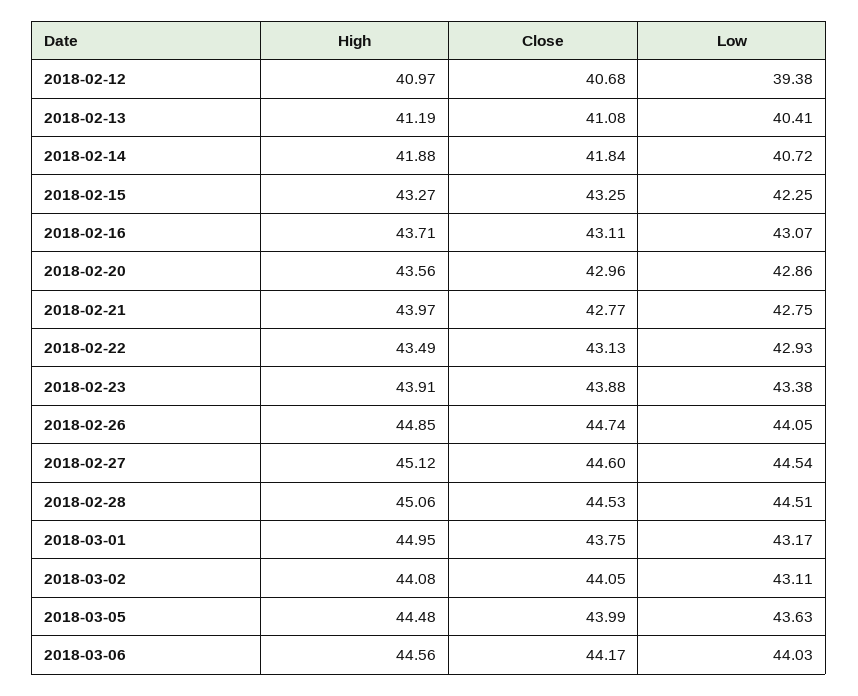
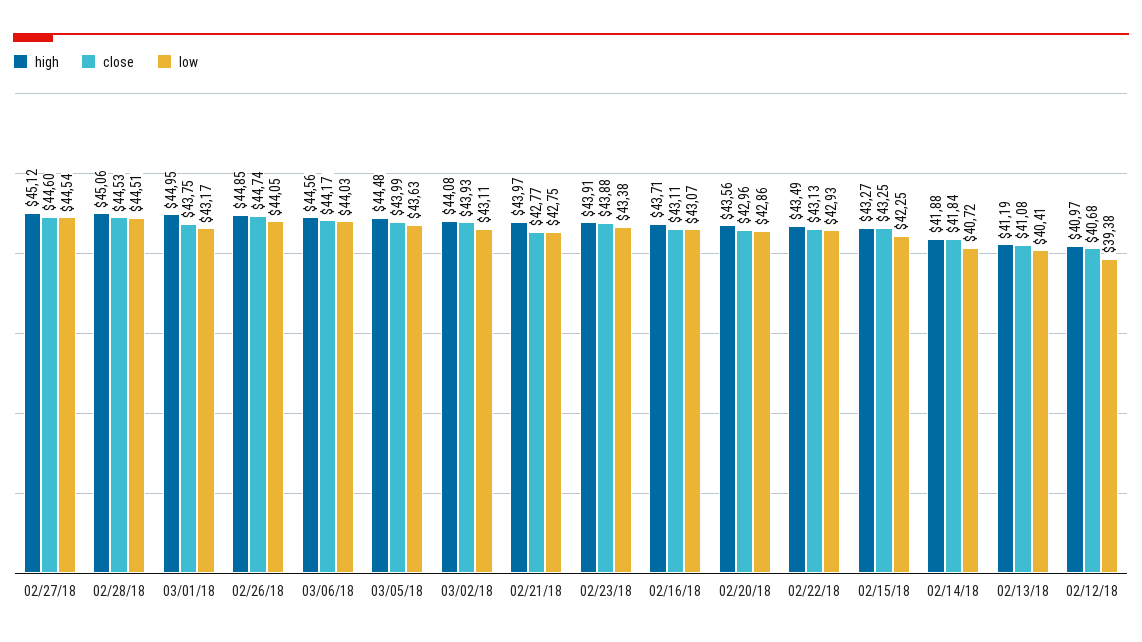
  {
    "High": {
      "2018-02-12": 40.97,
      "2018-02-13": 41.19,
      "2018-02-14": 41.88,
      "2018-02-15": 43.27,
      "2018-02-16": 43.71,
      "2018-02-20": 43.56,
      "2018-02-21": 43.97,
      "2018-02-22": 43.49,
      "2018-02-23": 43.91,
      "2018-02-26": 44.85,
      "2018-02-27": 45.12,
      "2018-02-28": 45.06,
      "2018-03-01": 44.95,
      "2018-03-02": 44.08,
      "2018-03-05": 44.48,
      "2018-03-06": 44.56
    },
    "Close": {
      "2018-02-12": 40.68,
      "2018-02-13": 41.08,
      "2018-02-14": 41.84,
      "2018-02-15": 43.25,
      "2018-02-16": 43.11,
      "2018-02-20": 42.96,
      "2018-02-21": 42.77,
      "2018-02-22": 43.13,
      "2018-02-23": 43.88,
      "2018-02-26": 44.74,
      "2018-02-27": 44.6,
      "2018-02-28": 44.53,
      "2018-03-01": 43.75,
-     "2018-03-02": 44.05,
+     "2018-03-02": 43.93,
      "2018-03-05": 43.99,
      "2018-03-06": 44.17
    },
    "Low": {
      "2018-02-12": 39.38,
      "2018-02-13": 40.41,
      "2018-02-14": 40.72,
      "2018-02-15": 42.25,
      "2018-02-16": 43.07,
      "2018-02-20": 42.86,
      "2018-02-21": 42.75,
      "2018-02-22": 42.93,
      "2018-02-23": 43.38,
      "2018-02-26": 44.05,
      "2018-02-27": 44.54,
      "2018-02-28": 44.51,
      "2018-03-01": 43.17,
      "2018-03-02": 43.11,
      "2018-03-05": 43.63,
      "2018-03-06": 44.03
    }
  }

